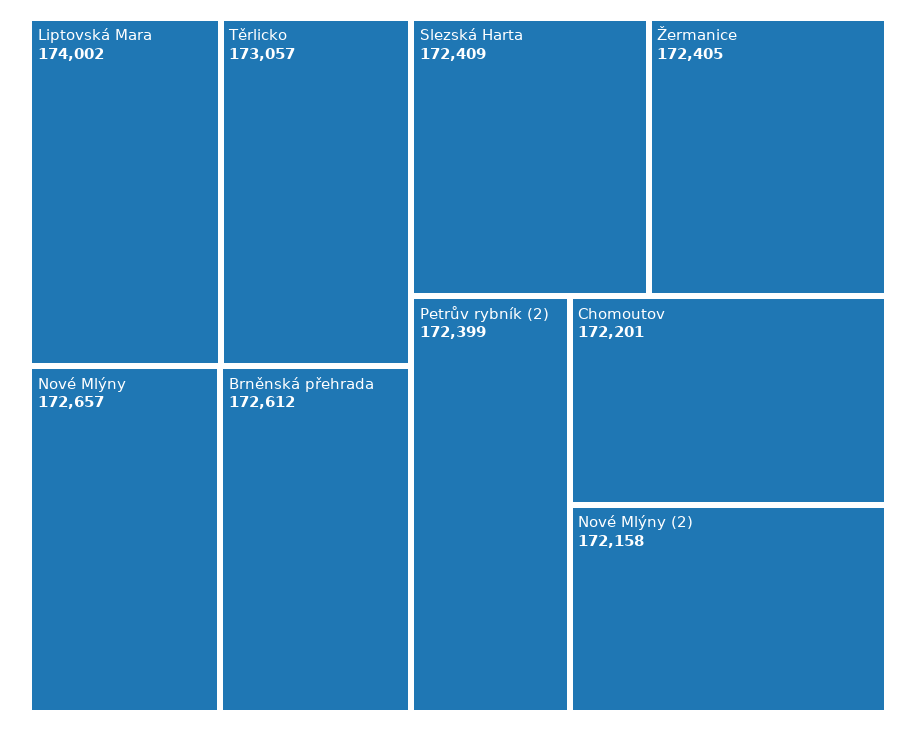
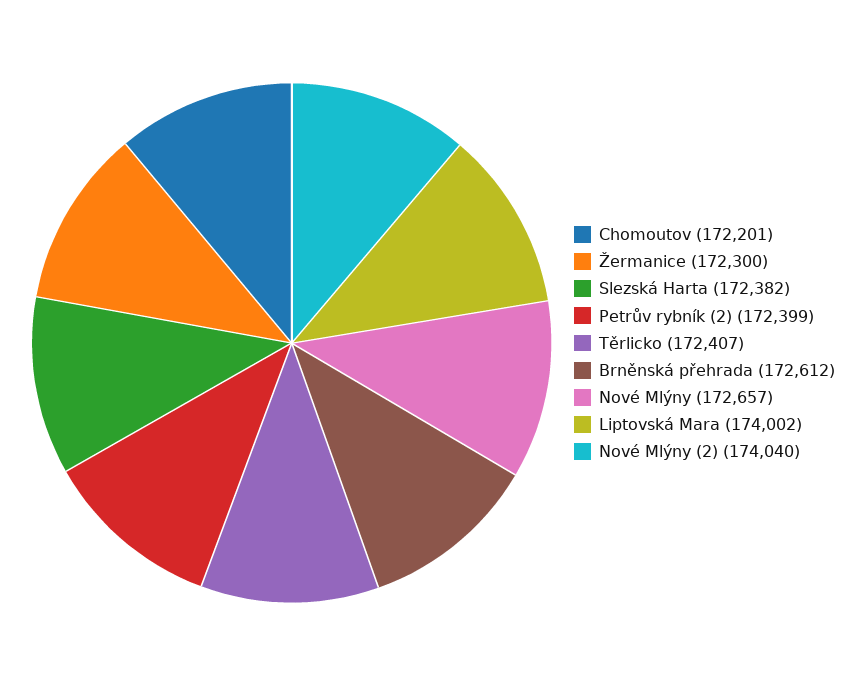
  {
    "Liptovská Mara": 174002,
-   "Těrlicko": 173057,
+   "Těrlicko": 172407,
    "Nové Mlýny": 172657,
    "Brněnská přehrada": 172612,
-   "Slezská Harta": 172409,
+   "Slezská Harta": 172382,
-   "Žermanice": 172405,
+   "Žermanice": 172300,
    "Petrův rybník (2)": 172399,
    "Chomoutov": 172201,
-   "Nové Mlýny (2)": 172158
+   "Nové Mlýny (2)": 174040
  }

